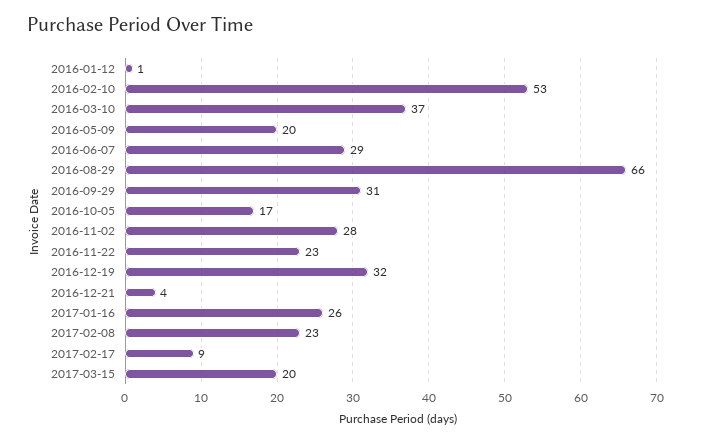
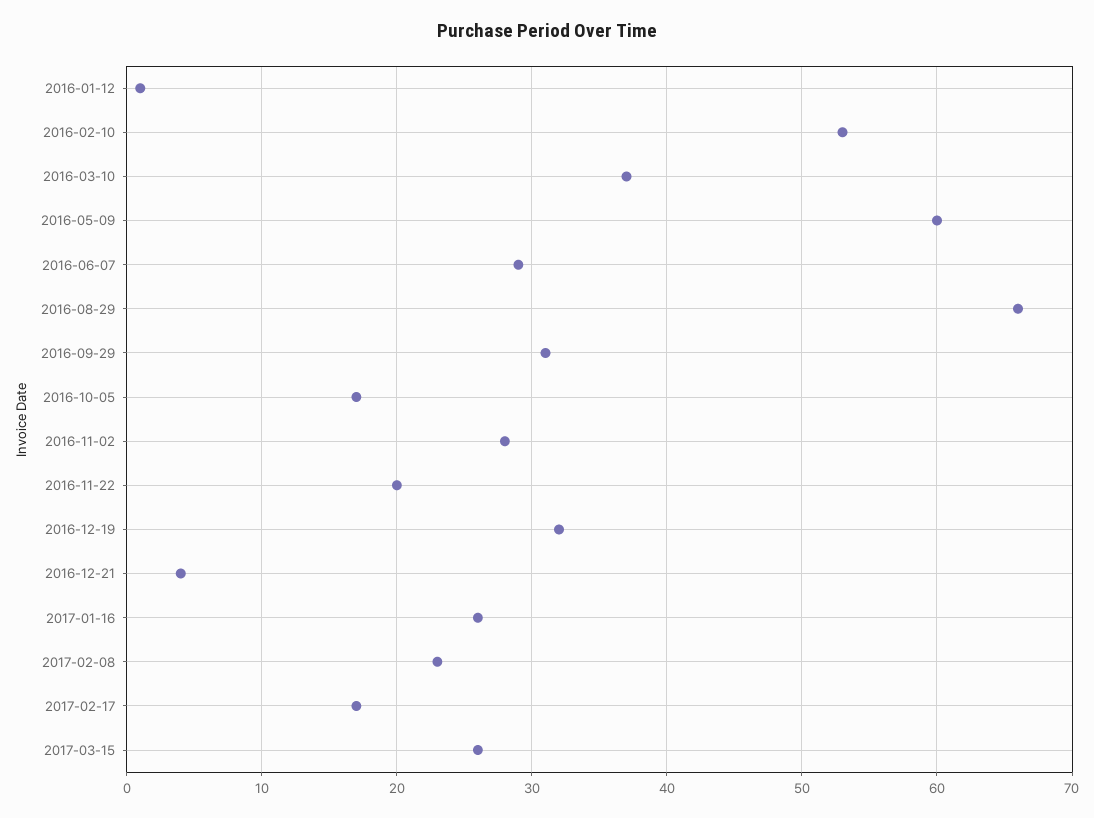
  {
    "2016-01-12": 1,
    "2016-02-10": 53,
    "2016-03-10": 37,
-   "2016-05-09": 20,
+   "2016-05-09": 60,
    "2016-06-07": 29,
    "2016-08-29": 66,
    "2016-09-29": 31,
    "2016-10-05": 17,
    "2016-11-02": 28,
-   "2016-11-22": 23,
+   "2016-11-22": 20,
    "2016-12-19": 32,
    "2016-12-21": 4,
    "2017-01-16": 26,
    "2017-02-08": 23,
-   "2017-02-17": 9,
+   "2017-02-17": 17,
-   "2017-03-15": 20
+   "2017-03-15": 26
  }

